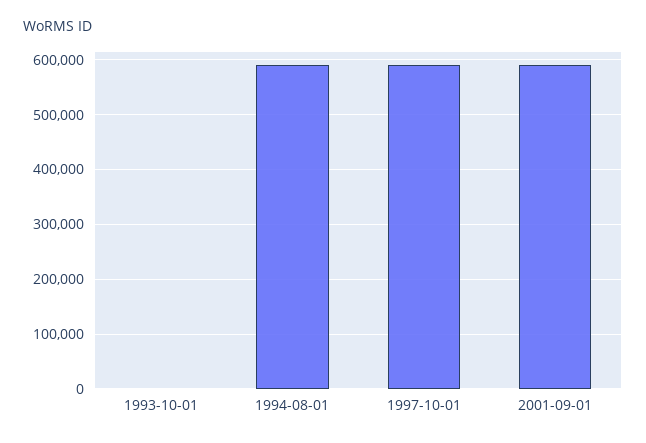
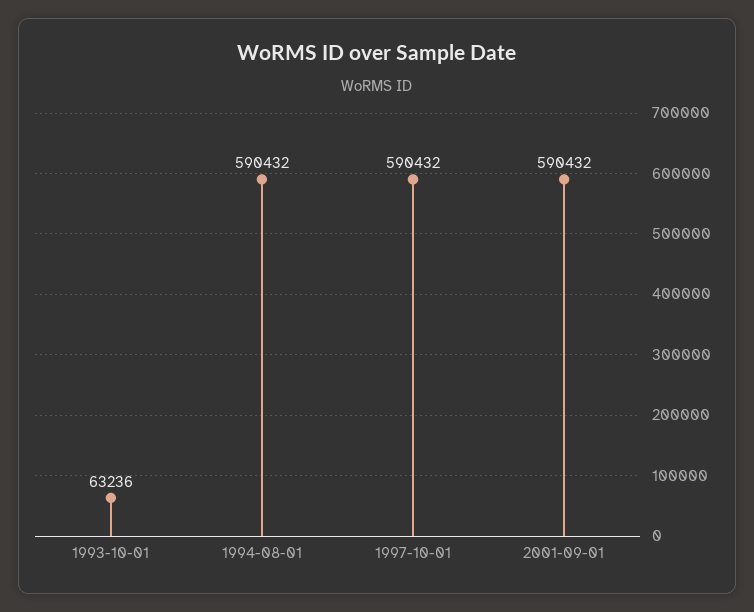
  {
-   "1993-10-01": 0,
+   "1993-10-01": 63236,
    "1994-08-01": 590432,
    "1997-10-01": 590432,
    "2001-09-01": 590432
  }

